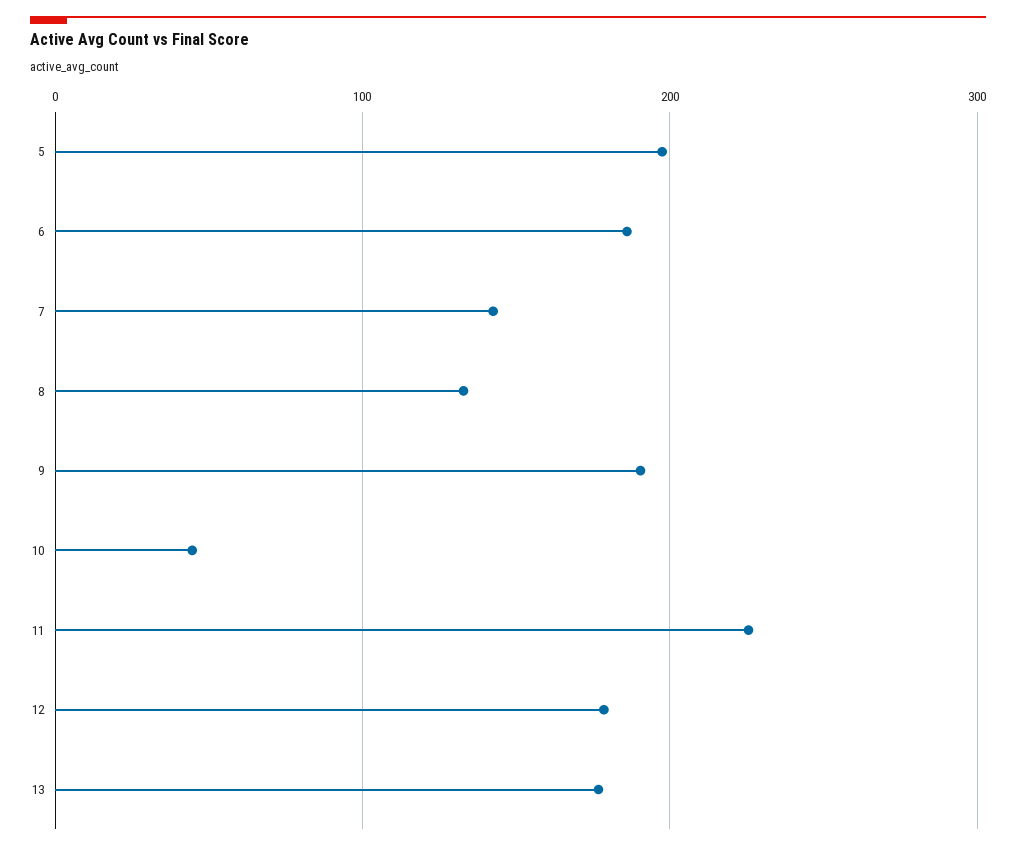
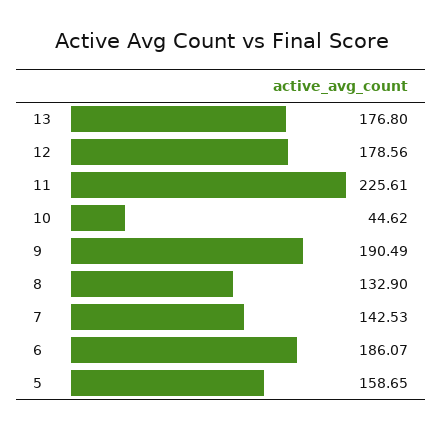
  {
-   "5": 200,
+   "5": 158.65,
    "6": 186.07,
    "7": 142.53,
    "8": 132.9,
    "9": 190.49,
    "10": 44.62,
    "11": 225.61,
    "12": 178.56,
    "13": 176.8
  }

